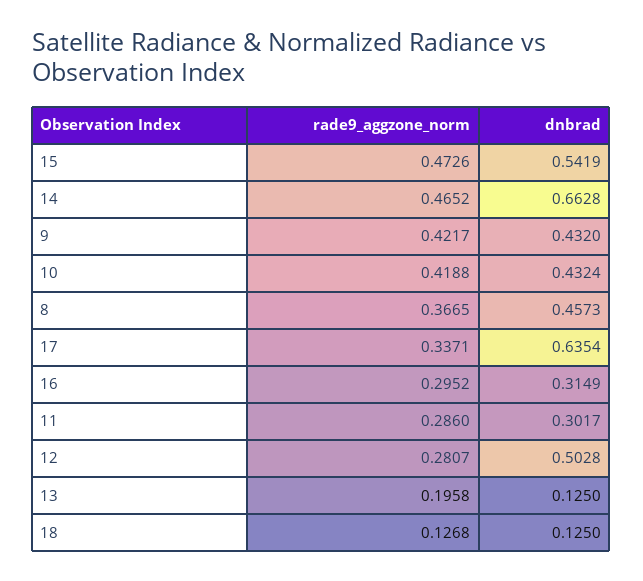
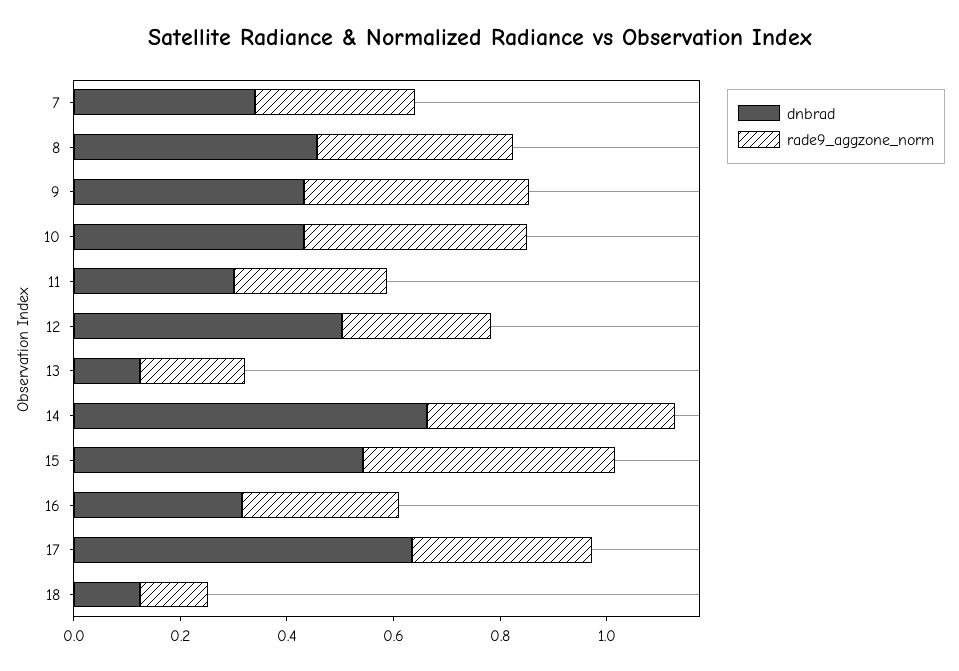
  {
    "rade9_aggzone_norm": {
      "15": 0.4726,
      "14": 0.4652,
      "9": 0.4217,
      "10": 0.4188,
      "8": 0.3665,
      "17": 0.3371,
      "16": 0.2952,
      "11": 0.286,
      "12": 0.2807,
      "13": 0.1958,
-     "18": 0.1268
+     "18": 0.1268,
+     "7": 0.3
    },
    "dnbrad": {
      "15": 0.5419,
      "14": 0.6628,
      "9": 0.432,
      "10": 0.4324,
      "8": 0.4573,
      "17": 0.6354,
      "16": 0.3149,
      "11": 0.3017,
      "12": 0.5028,
      "13": 0.125,
-     "18": 0.125
+     "18": 0.125,
+     "7": 0.35
    }
  }

